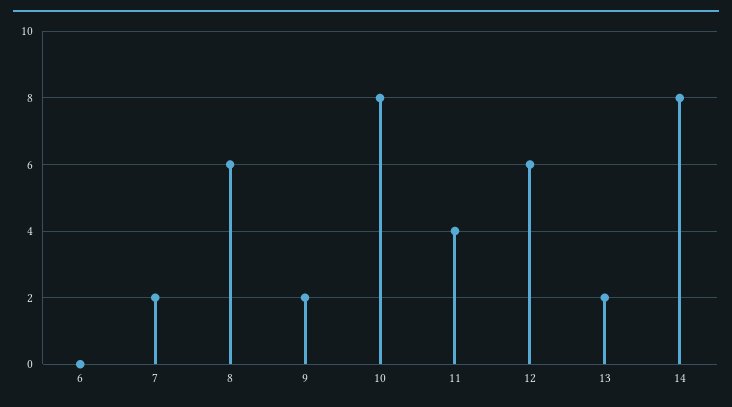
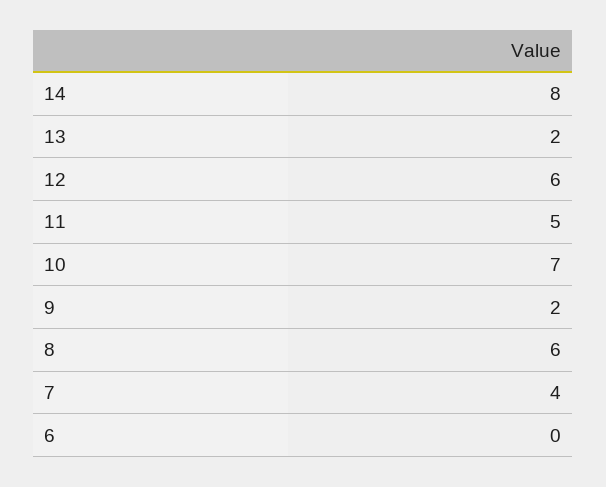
  {
    "6": 0,
-   "7": 2,
+   "7": 4,
    "8": 6,
    "9": 2,
-   "10": 8,
+   "10": 7,
-   "11": 4,
+   "11": 5,
    "12": 6,
    "13": 2,
    "14": 8
  }

